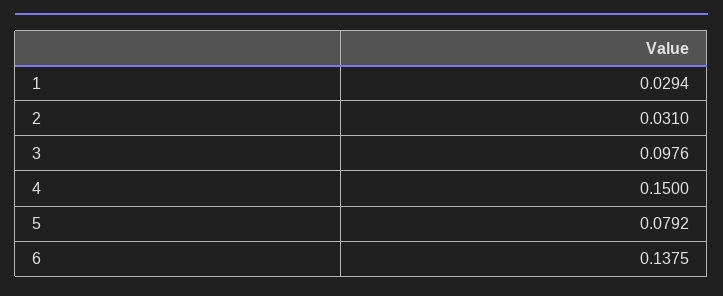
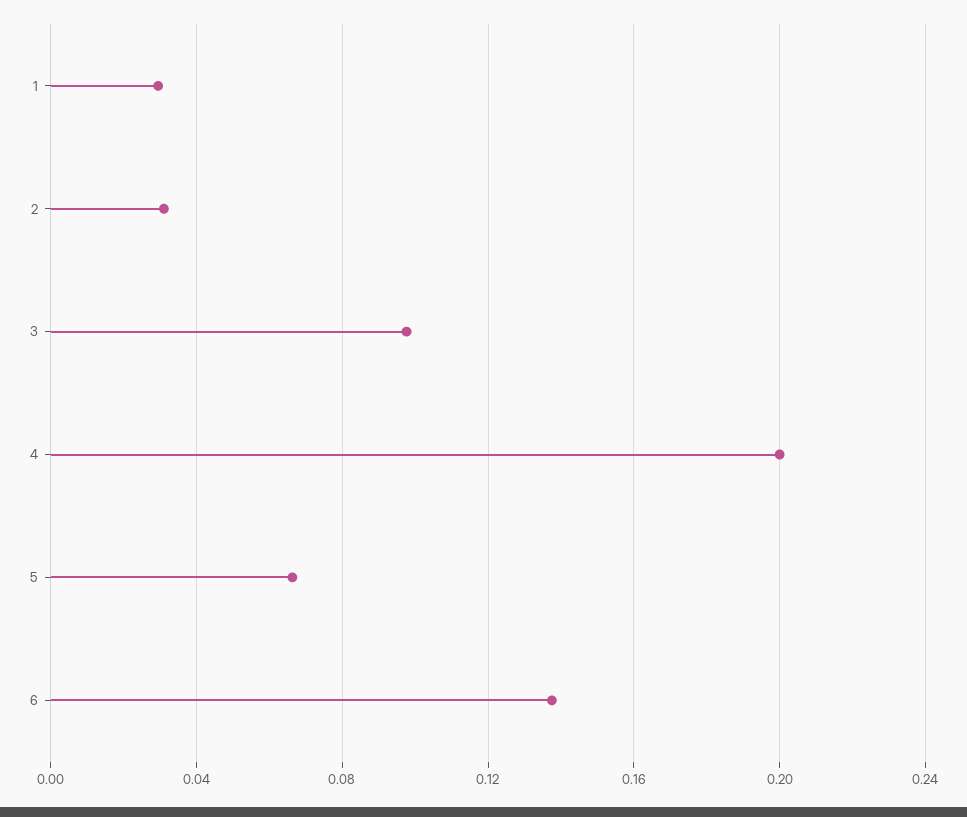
  {
    "1": 0.0294,
    "2": 0.031,
    "3": 0.0976,
-   "4": 0.15,
+   "4": 0.2,
-   "5": 0.0792,
+   "5": 0.065,
    "6": 0.1375
  }

